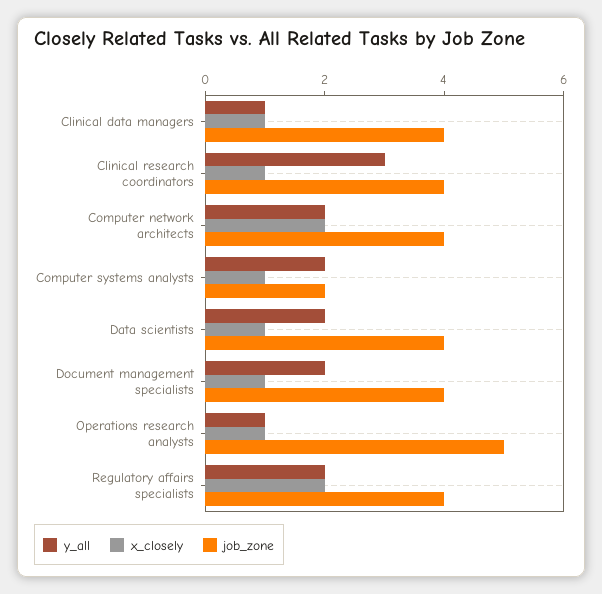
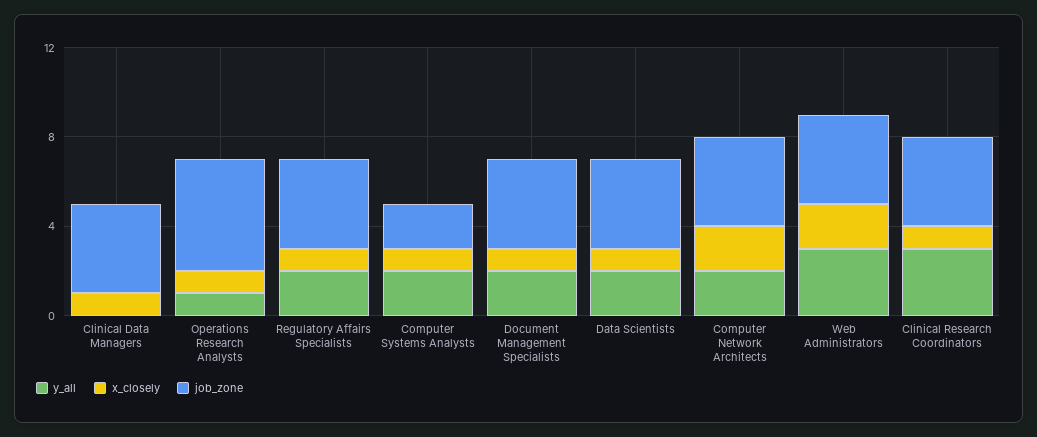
  {
    "y_all": {
-     "Clinical data managers": 1,
+     "Clinical data managers": 0,
      "Clinical research coordinators": 3,
      "Computer network architects": 2,
      "Computer systems analysts": 2,
      "Data scientists": 2,
      "Document management specialists": 2,
      "Operations research analysts": 1,
-     "Regulatory affairs specialists": 2
+     "Regulatory affairs specialists": 2,
+     "Web Administrators": 3
    },
    "x_closely": {
      "Clinical data managers": 1,
      "Clinical research coordinators": 1,
      "Computer network architects": 2,
      "Computer systems analysts": 1,
      "Data scientists": 1,
      "Document management specialists": 1,
      "Operations research analysts": 1,
-     "Regulatory affairs specialists": 2
+     "Regulatory affairs specialists": 1,
+     "Web Administrators": 2
    },
    "job_zone": {
      "Clinical data managers": 4,
      "Clinical research coordinators": 4,
      "Computer network architects": 4,
      "Computer systems analysts": 2,
      "Data scientists": 4,
      "Document management specialists": 4,
      "Operations research analysts": 5,
-     "Regulatory affairs specialists": 4
+     "Regulatory affairs specialists": 4,
+     "Web Administrators": 4
    }
  }

